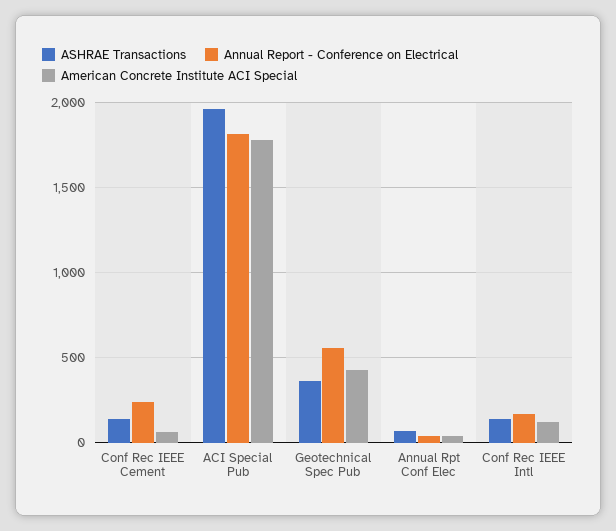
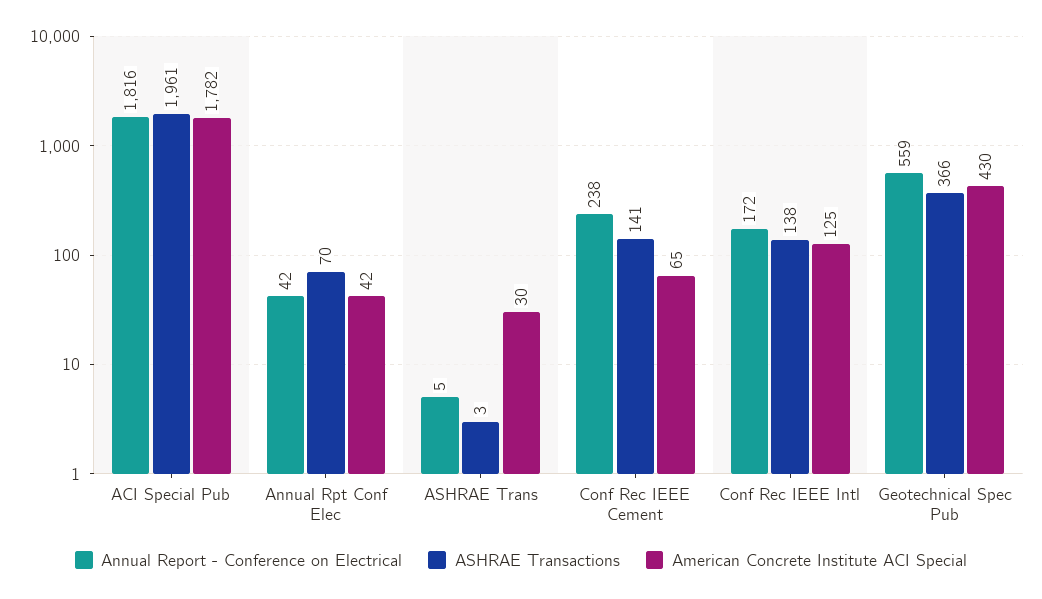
  {
    "ASHRAE Transactions": {
      "Conf Rec IEEE Cement": 141,
      "ACI Special Pub": 1961,
      "Geotechnical Spec Pub": 366,
      "Annual Rpt Conf Elec": 70,
-     "Conf Rec IEEE Intl": 138
+     "Conf Rec IEEE Intl": 138,
+     "ASHRAE Trans": 3
    },
    "Annual Report - Conference on Electrical": {
      "Conf Rec IEEE Cement": 238,
      "ACI Special Pub": 1816,
      "Geotechnical Spec Pub": 559,
      "Annual Rpt Conf Elec": 42,
-     "Conf Rec IEEE Intl": 172
+     "Conf Rec IEEE Intl": 172,
+     "ASHRAE Trans": 5
    },
    "American Concrete Institute ACI Special": {
      "Conf Rec IEEE Cement": 65,
      "ACI Special Pub": 1782,
      "Geotechnical Spec Pub": 430,
      "Annual Rpt Conf Elec": 42,
-     "Conf Rec IEEE Intl": 125
+     "Conf Rec IEEE Intl": 125,
+     "ASHRAE Trans": 30
    }
  }

